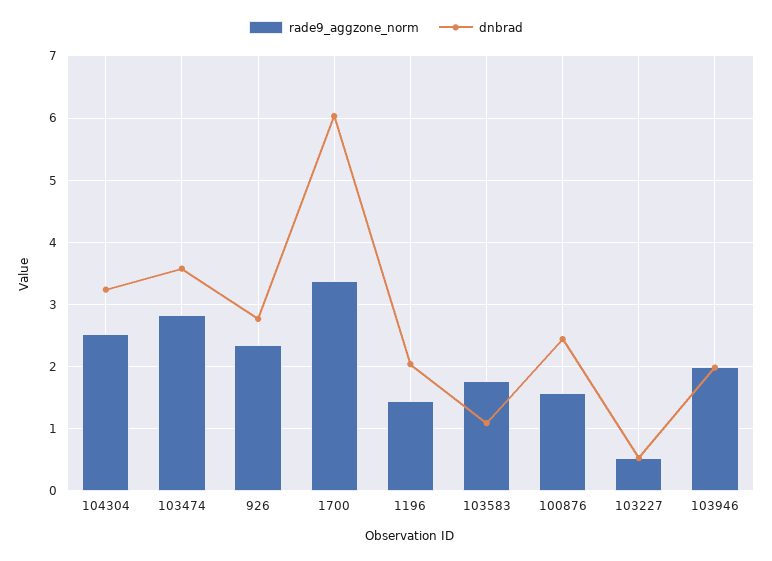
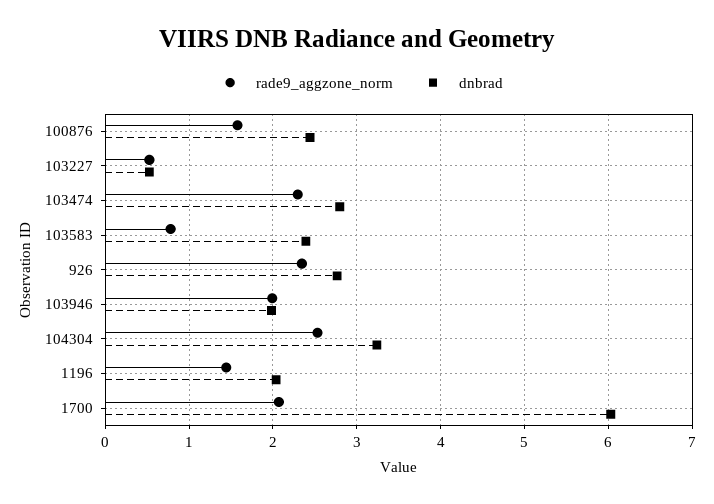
  {
    "rade9_aggzone_norm": {
      "104304": 2.5,
-     "103474": 2.8,
+     "103474": 2.3,
      "926": 2.3,
-     "1700": 3.4,
+     "1700": 2.1,
      "1196": 1.4,
-     "103583": 1.8,
+     "103583": 0.8,
      "100876": 1.6,
      "103227": 0.5,
      "103946": 2
    },
    "dnbrad": {
      "104304": 3.2,
-     "103474": 3.6,
+     "103474": 2.8,
      "926": 2.8,
      "1700": 6,
      "1196": 2,
-     "103583": 1.1,
+     "103583": 2.4,
      "100876": 2.4,
      "103227": 0.5,
      "103946": 2
    }
  }

